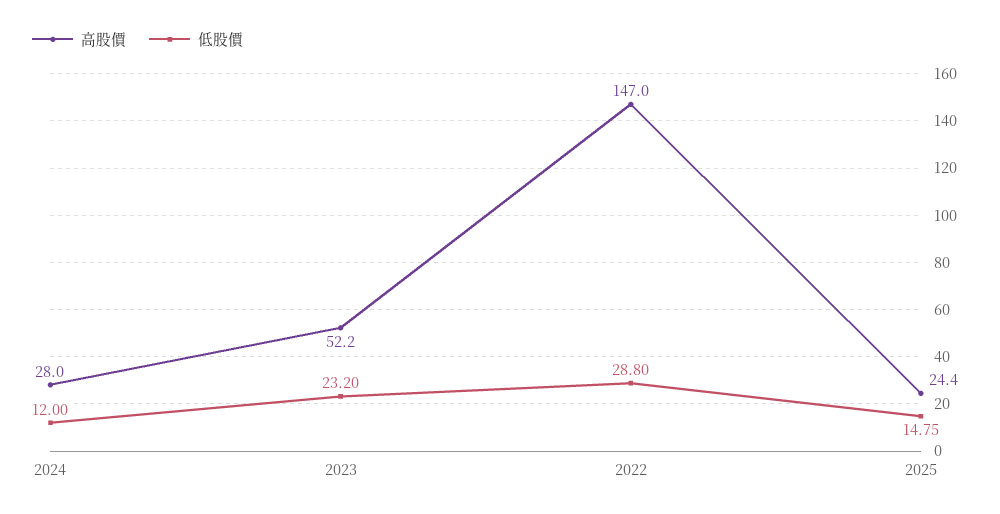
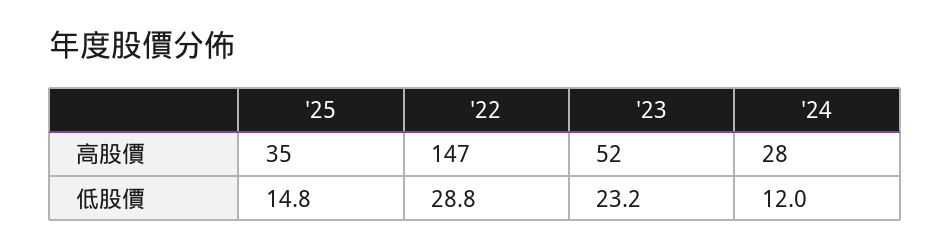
  {
    "高股價": {
      "2024": 28,
      "2023": 52.2,
      "2022": 147,
-     "2025": 24.4
+     "2025": 35
    },
    "低股價": {
      "2024": 12,
      "2023": 23.2,
      "2022": 28.8,
      "2025": 14.75
    }
  }

